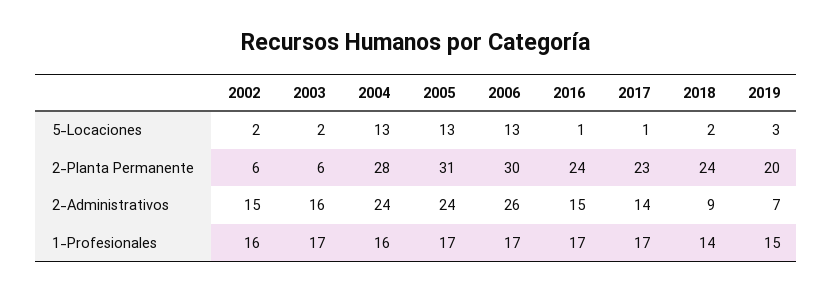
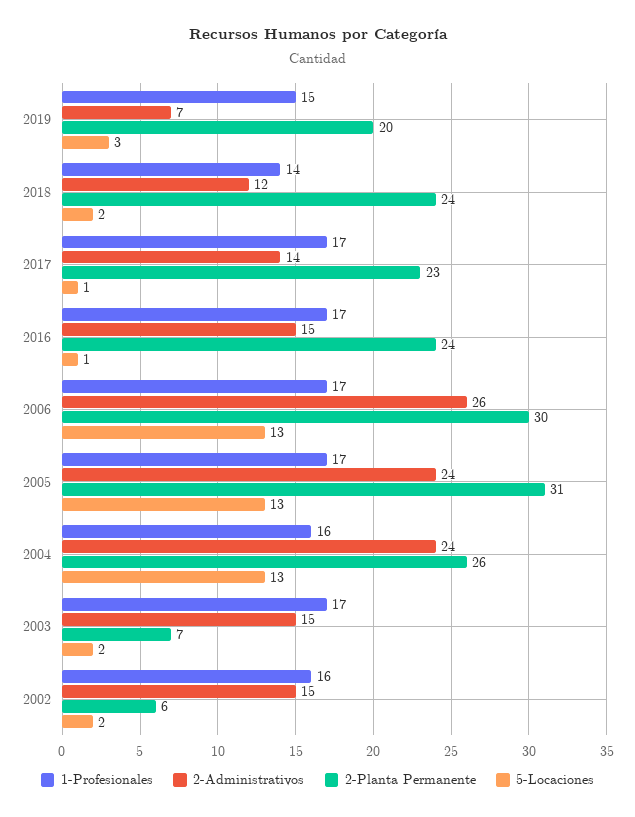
  {
    "5-Locaciones": {
      "2002": 2,
      "2003": 2,
      "2004": 13,
      "2005": 13,
      "2006": 13,
      "2016": 1,
      "2017": 1,
      "2018": 2,
      "2019": 3
    },
    "2-Planta Permanente": {
      "2002": 6,
-     "2003": 6,
+     "2003": 7,
-     "2004": 28,
+     "2004": 26,
      "2005": 31,
      "2006": 30,
      "2016": 24,
      "2017": 23,
      "2018": 24,
      "2019": 20
    },
    "2-Administrativos": {
      "2002": 15,
-     "2003": 16,
+     "2003": 15,
      "2004": 24,
      "2005": 24,
      "2006": 26,
      "2016": 15,
      "2017": 14,
-     "2018": 9,
+     "2018": 12,
      "2019": 7
    },
    "1-Profesionales": {
      "2002": 16,
      "2003": 17,
      "2004": 16,
      "2005": 17,
      "2006": 17,
      "2016": 17,
      "2017": 17,
      "2018": 14,
      "2019": 15
    }
  }

